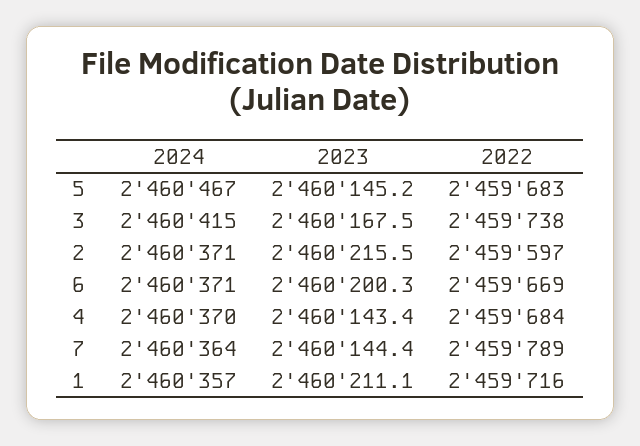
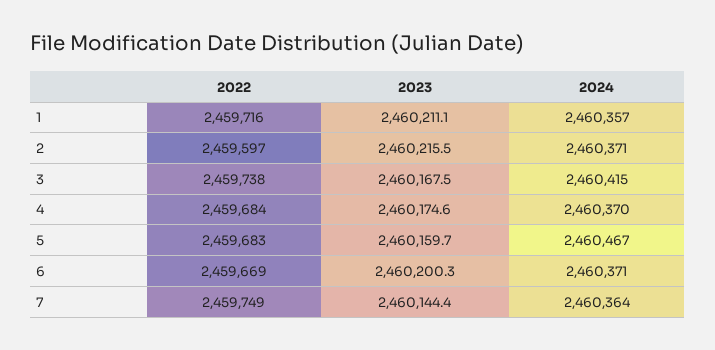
  {
    "2024": {
      "5": 2460467,
      "3": 2460415,
      "2": 2460371,
      "6": 2460371,
      "4": 2460370,
      "7": 2460364,
      "1": 2460357
    },
    "2023": {
-     "5": 2460145.2,
+     "5": 2460159.7,
      "3": 2460167.5,
      "2": 2460215.5,
      "6": 2460200.3,
-     "4": 2460143.4,
+     "4": 2460174.6,
      "7": 2460144.4,
      "1": 2460211.1
    },
    "2022": {
      "5": 2459683,
      "3": 2459738,
      "2": 2459597,
      "6": 2459669,
      "4": 2459684,
-     "7": 2459789,
+     "7": 2459749,
      "1": 2459716
    }
  }

